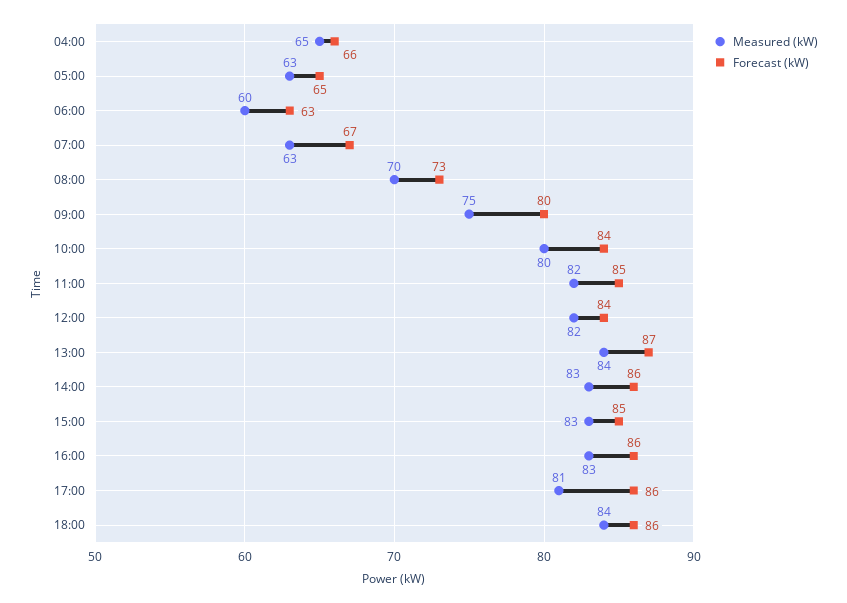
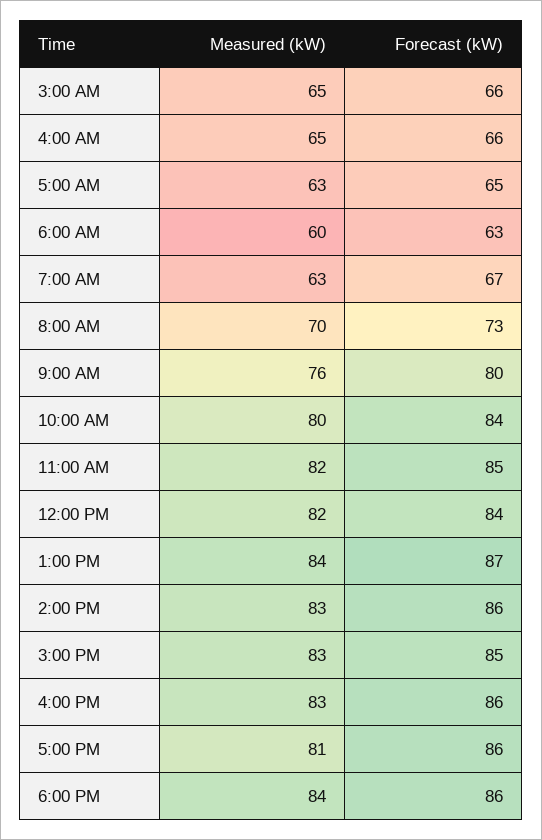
  {
    "Measured (kW)": {
      "04:00": 65,
      "05:00": 63,
      "06:00": 60,
      "07:00": 63,
      "08:00": 70,
-     "09:00": 75,
+     "09:00": 76,
      "10:00": 80,
      "11:00": 82,
      "12:00": 82,
      "13:00": 84,
      "14:00": 83,
      "15:00": 83,
      "16:00": 83,
      "17:00": 81,
-     "18:00": 84
+     "18:00": 84,
+     "3:00 AM": 65
    },
    "Forecast (kW)": {
      "04:00": 66,
      "05:00": 65,
      "06:00": 63,
      "07:00": 67,
      "08:00": 73,
      "09:00": 80,
      "10:00": 84,
      "11:00": 85,
      "12:00": 84,
      "13:00": 87,
      "14:00": 86,
      "15:00": 85,
      "16:00": 86,
      "17:00": 86,
-     "18:00": 86
+     "18:00": 86,
+     "3:00 AM": 66
    }
  }

